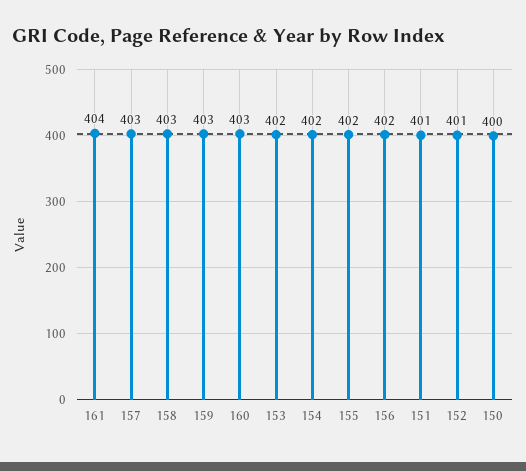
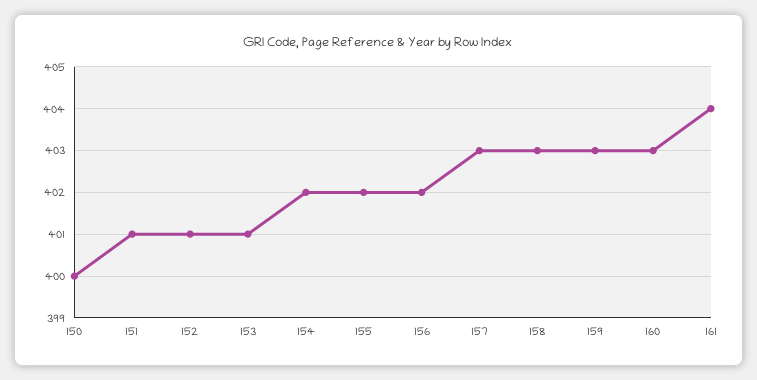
  {
    "161": 404,
    "157": 403,
    "158": 403,
    "159": 403,
    "160": 403,
-   "153": 402,
+   "153": 401,
    "154": 402,
    "155": 402,
    "156": 402,
    "151": 401,
    "152": 401,
    "150": 400
  }

